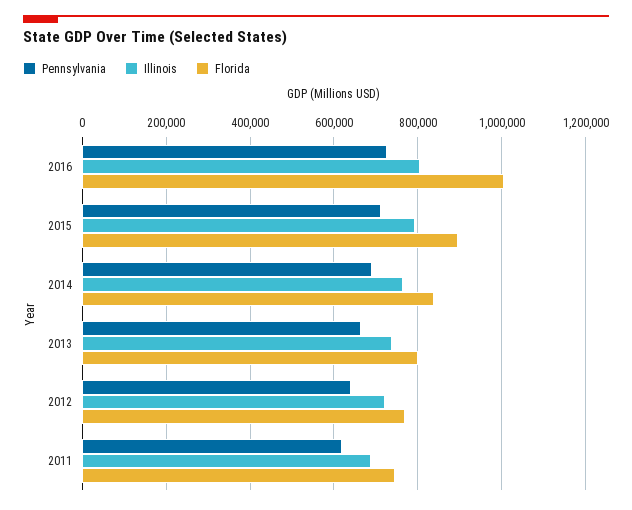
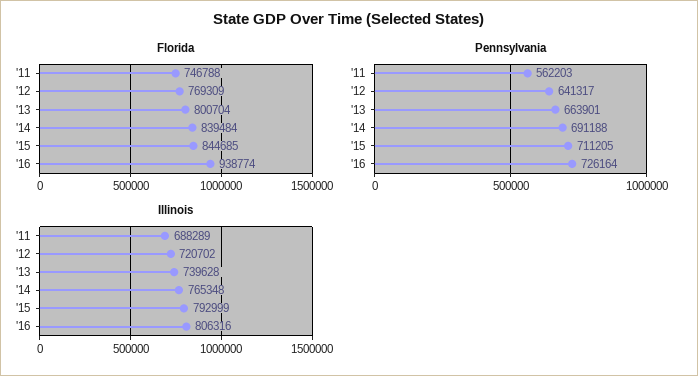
  {
    "Pennsylvania": {
      "2016": 726164,
      "2015": 711205,
      "2014": 691188,
      "2013": 663901,
      "2012": 641317,
-     "2011": 620000
+     "2011": 562203
    },
    "Illinois": {
      "2016": 806316,
      "2015": 792999,
      "2014": 765348,
      "2013": 739628,
      "2012": 720702,
      "2011": 688289
    },
    "Florida": {
-     "2016": 1000000,
+     "2016": 938774,
-     "2015": 900000,
+     "2015": 844685,
      "2014": 839484,
      "2013": 800704,
      "2012": 769309,
      "2011": 746788
    }
  }

